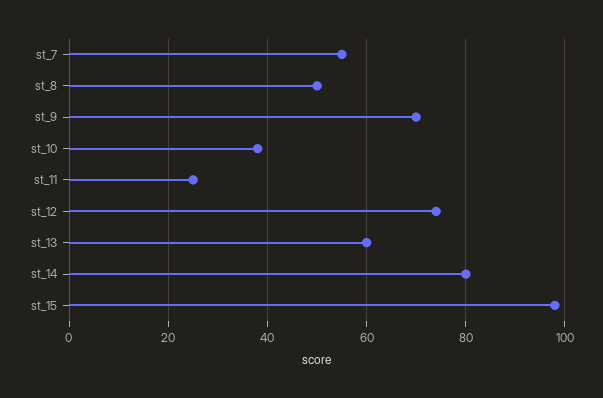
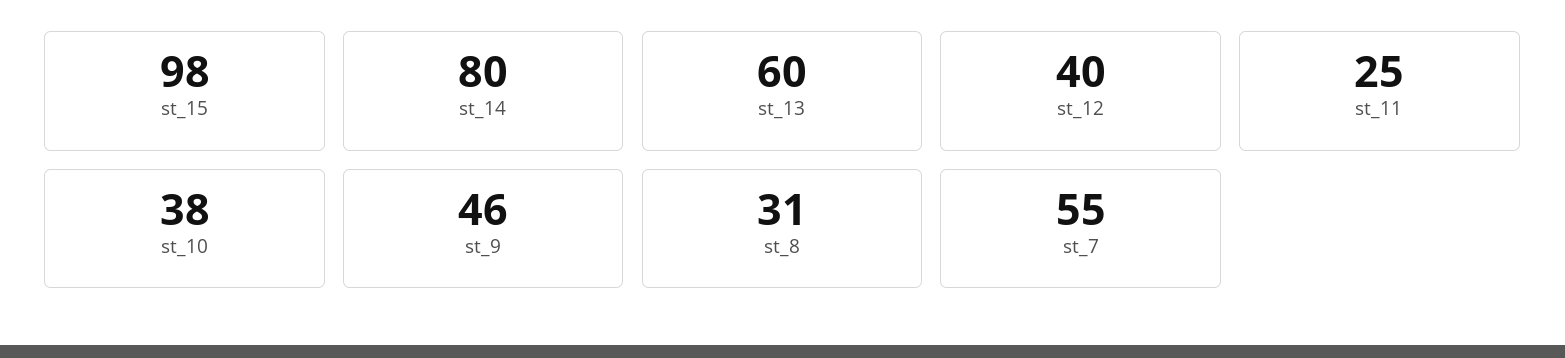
  {
    "st_7": 55,
-   "st_8": 50,
+   "st_8": 31,
-   "st_9": 70,
+   "st_9": 46,
    "st_10": 38,
    "st_11": 25,
-   "st_12": 75,
+   "st_12": 40,
    "st_13": 60,
    "st_14": 80,
    "st_15": 98
  }

